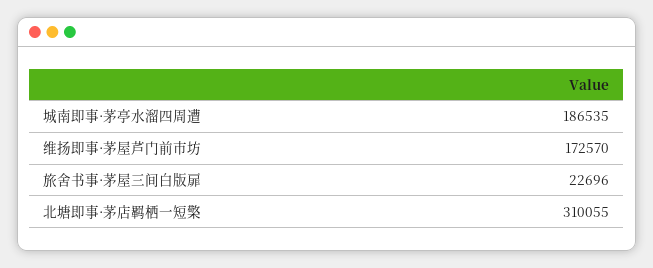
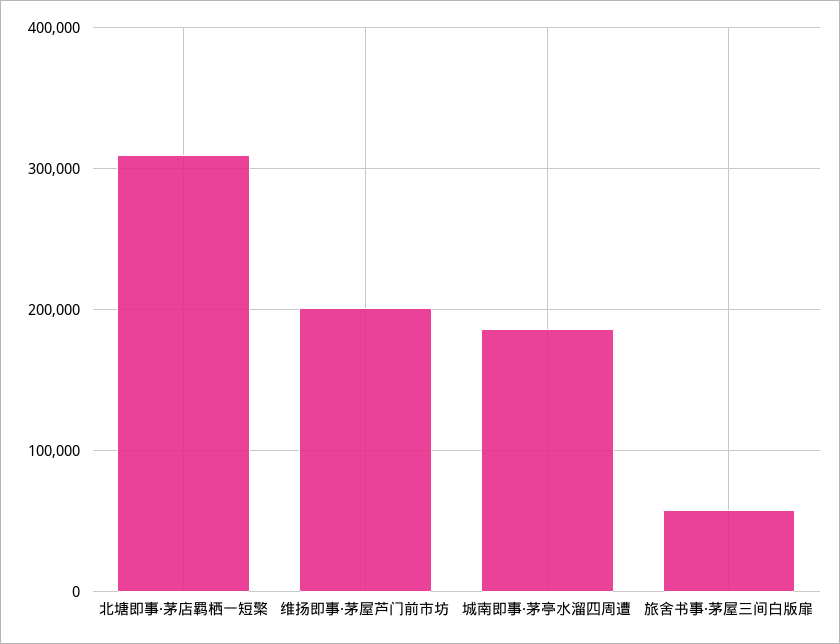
  {
    "城南即事·茅亭水溜四周遭": 186535,
-   "维扬即事·茅屋芦门前市坊": 172570,
+   "维扬即事·茅屋芦门前市坊": 200000,
-   "旅舍书事·茅屋三间白版扉": 22696,
+   "旅舍书事·茅屋三间白版扉": 60000,
    "北塘即事·茅店羁栖一短檠": 310055
  }

